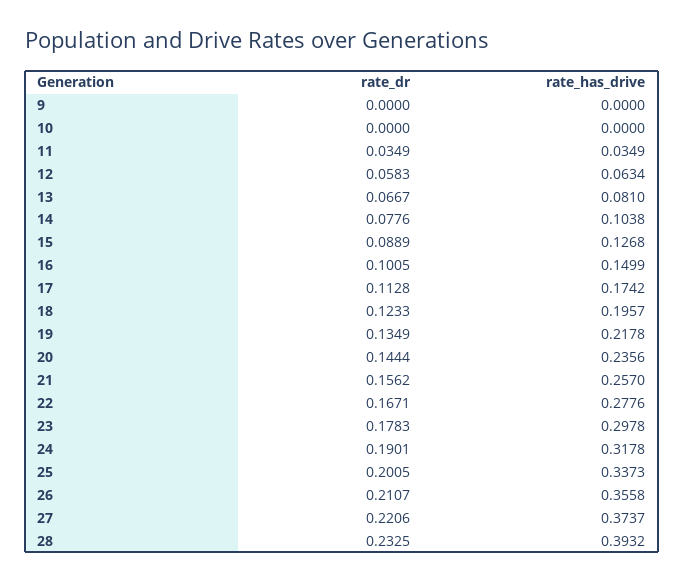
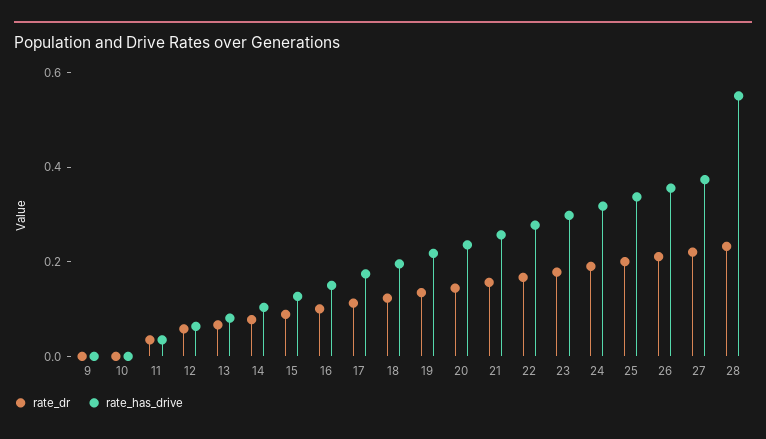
  {
    "rate_dr": {
      "9": 0,
      "10": 0,
      "11": 0.0349,
      "12": 0.0583,
      "13": 0.0667,
      "14": 0.0776,
      "15": 0.0889,
      "16": 0.1005,
      "17": 0.1128,
      "18": 0.1233,
      "19": 0.1349,
      "20": 0.1444,
      "21": 0.1562,
      "22": 0.1671,
      "23": 0.1783,
      "24": 0.1901,
      "25": 0.2005,
      "26": 0.2107,
      "27": 0.2206,
      "28": 0.2325
    },
    "rate_has_drive": {
      "9": 0,
      "10": 0,
      "11": 0.0349,
      "12": 0.0634,
      "13": 0.081,
      "14": 0.1038,
      "15": 0.1268,
      "16": 0.1499,
      "17": 0.1742,
      "18": 0.1957,
      "19": 0.2178,
      "20": 0.2356,
      "21": 0.257,
      "22": 0.2776,
      "23": 0.2978,
      "24": 0.3178,
      "25": 0.3373,
      "26": 0.3558,
      "27": 0.3737,
-     "28": 0.3932
+     "28": 0.55
    }
  }

